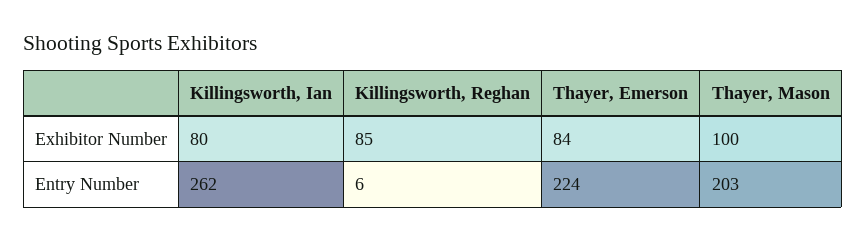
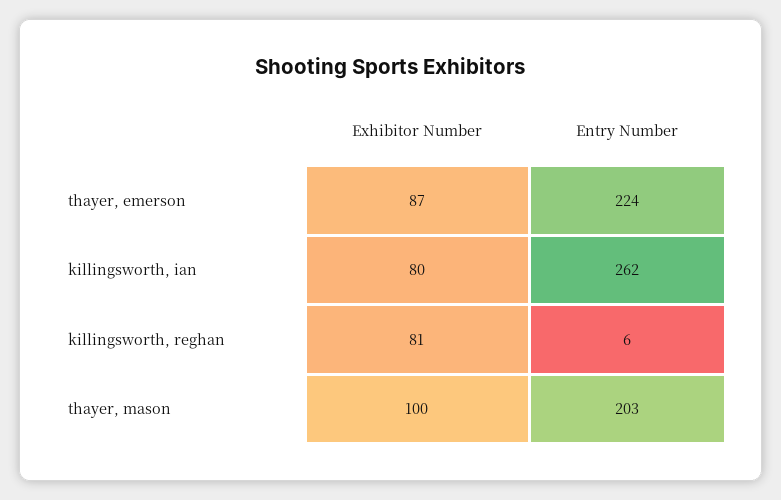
  {
    "Killingsworth, Ian": {
      "Exhibitor Number": 80,
      "Entry Number": 262
    },
    "Killingsworth, Reghan": {
-     "Exhibitor Number": 85,
+     "Exhibitor Number": 81,
      "Entry Number": 6
    },
    "Thayer, Emerson": {
-     "Exhibitor Number": 84,
+     "Exhibitor Number": 87,
      "Entry Number": 224
    },
    "Thayer, Mason": {
      "Exhibitor Number": 100,
      "Entry Number": 203
    }
  }

